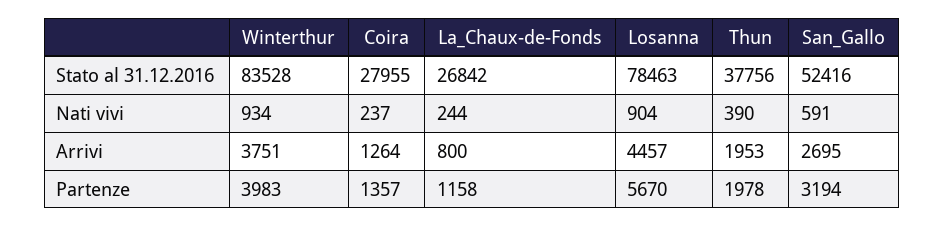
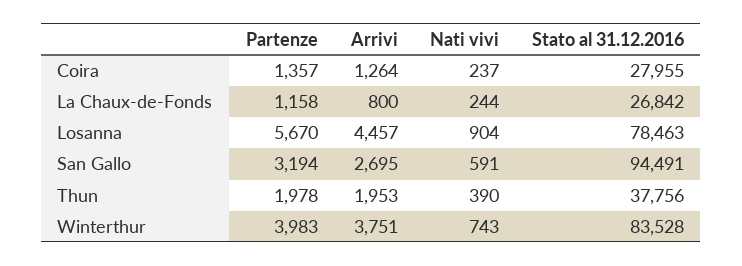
  {
    "Winterthur": {
      "Stato al 31.12.2016": 83528,
-     "Nati vivi": 934,
+     "Nati vivi": 743,
      "Arrivi": 3751,
      "Partenze": 3983
    },
    "Coira": {
      "Stato al 31.12.2016": 27955,
      "Nati vivi": 237,
      "Arrivi": 1264,
      "Partenze": 1357
    },
    "La_Chaux-de-Fonds": {
      "Stato al 31.12.2016": 26842,
      "Nati vivi": 244,
      "Arrivi": 800,
      "Partenze": 1158
    },
    "Losanna": {
      "Stato al 31.12.2016": 78463,
      "Nati vivi": 904,
      "Arrivi": 4457,
      "Partenze": 5670
    },
    "Thun": {
      "Stato al 31.12.2016": 37756,
      "Nati vivi": 390,
      "Arrivi": 1953,
      "Partenze": 1978
    },
    "San_Gallo": {
-     "Stato al 31.12.2016": 52416,
+     "Stato al 31.12.2016": 94491,
      "Nati vivi": 591,
      "Arrivi": 2695,
      "Partenze": 3194
    }
  }

